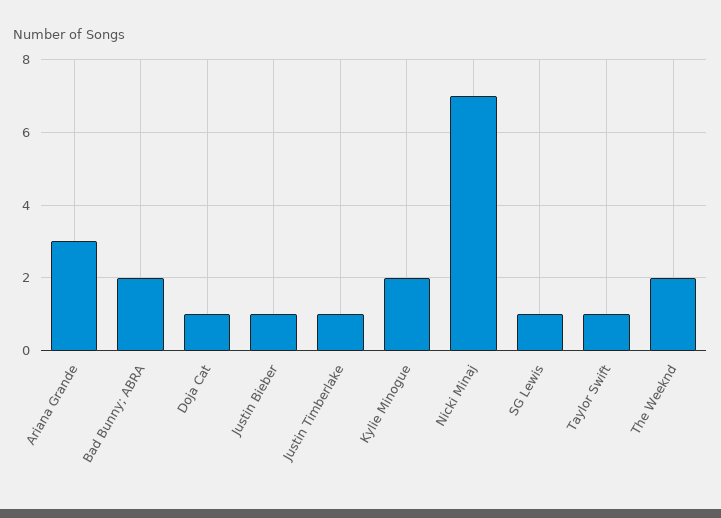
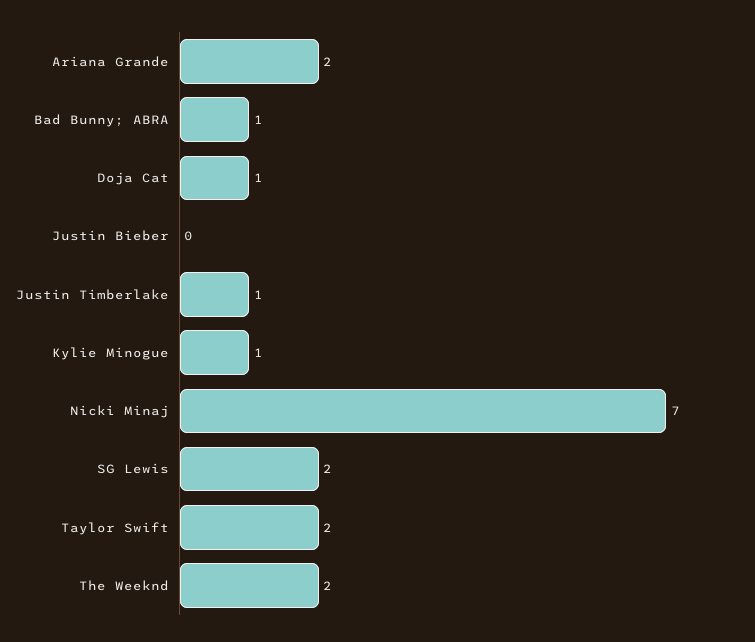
  {
-   "Ariana Grande": 3,
+   "Ariana Grande": 2,
-   "Bad Bunny; ABRA": 2,
+   "Bad Bunny; ABRA": 1,
    "Doja Cat": 1,
-   "Justin Bieber": 1,
+   "Justin Bieber": 0,
    "Justin Timberlake": 1,
-   "Kylie Minogue": 2,
+   "Kylie Minogue": 1,
    "Nicki Minaj": 7,
-   "SG Lewis": 1,
+   "SG Lewis": 2,
-   "Taylor Swift": 1,
+   "Taylor Swift": 2,
    "The Weeknd": 2
  }

